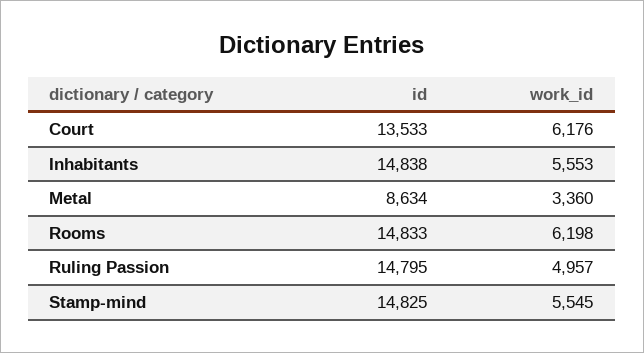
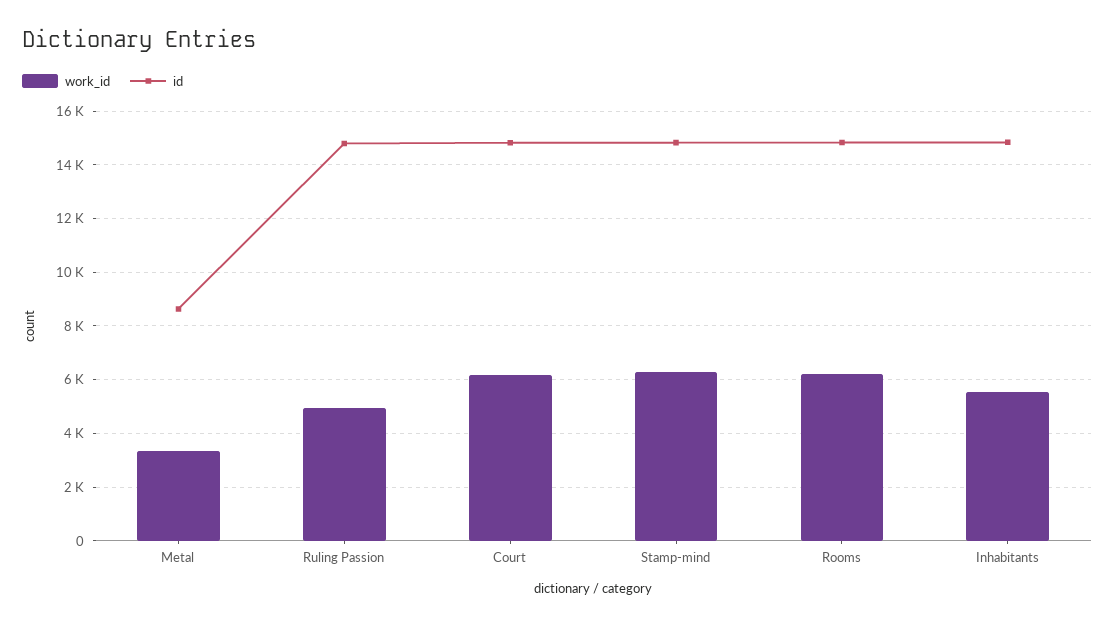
  {
    "id": {
-     "Court": 13533,
+     "Court": 14750,
      "Inhabitants": 14838,
      "Metal": 8634,
      "Rooms": 14833,
      "Ruling Passion": 14795,
      "Stamp-mind": 14825
    },
    "work_id": {
      "Court": 6176,
      "Inhabitants": 5553,
      "Metal": 3360,
      "Rooms": 6198,
      "Ruling Passion": 4957,
-     "Stamp-mind": 5545
+     "Stamp-mind": 6250
    }
  }

